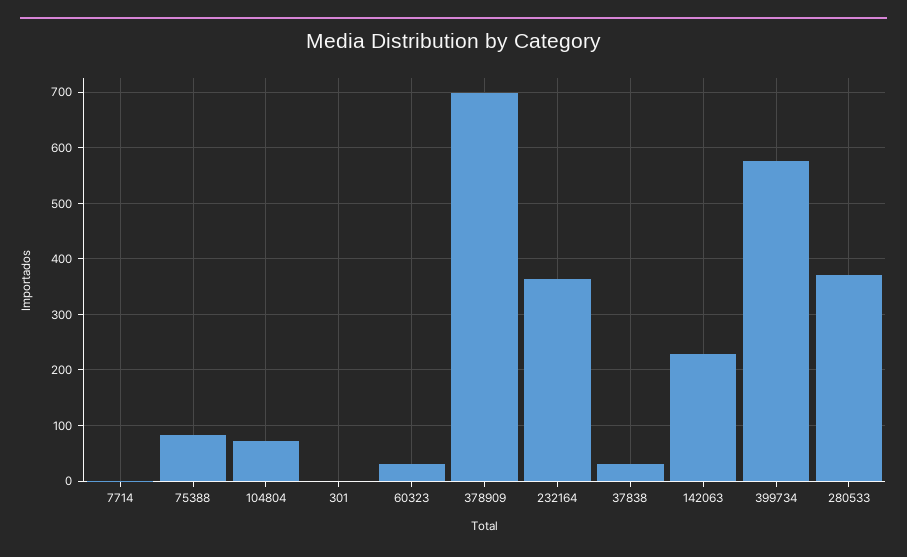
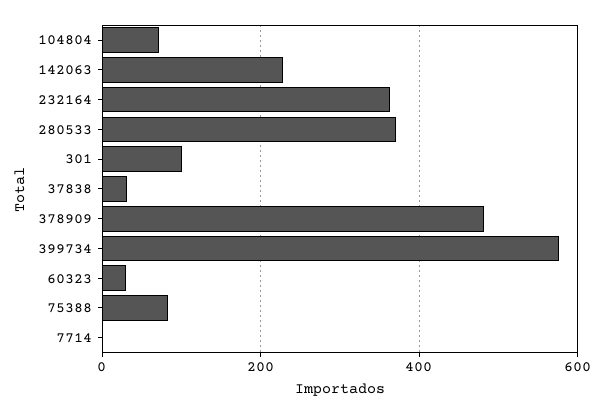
  {
    "7714": 0,
    "75388": 80,
    "104804": 80,
-   "301": 0,
+   "301": 100,
    "60323": 40,
-   "378909": 700,
+   "378909": 480,
    "232164": 360,
    "37838": 40,
    "142063": 220,
    "399734": 580,
    "280533": 380
  }

